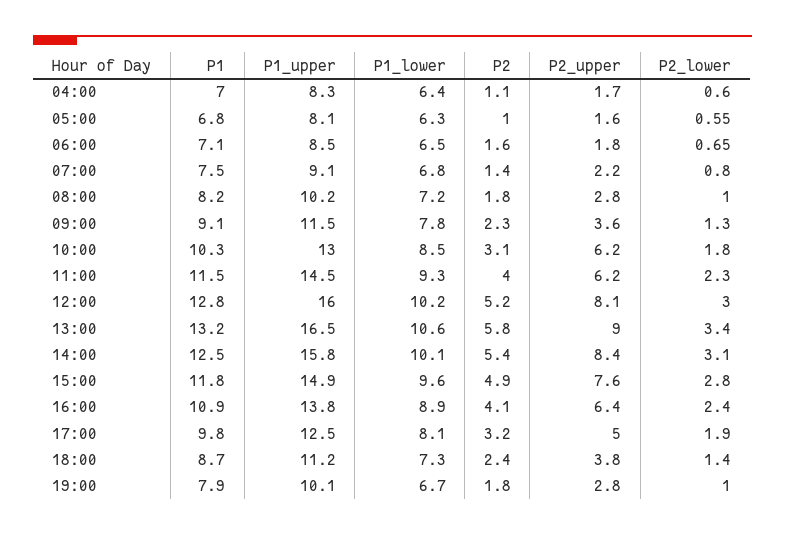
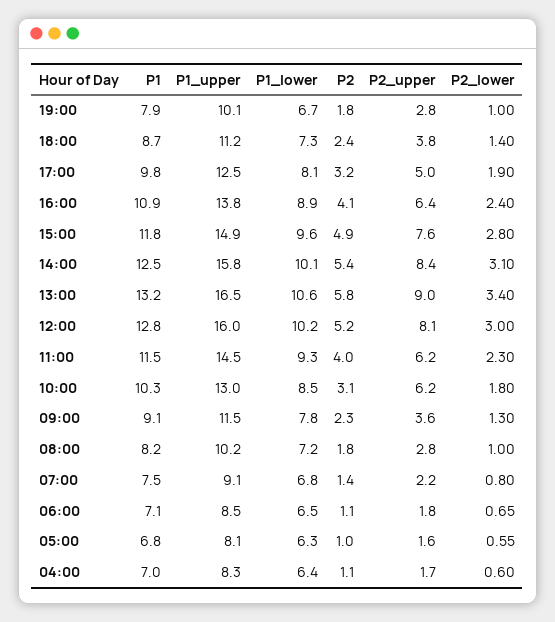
  {
    "P1": {
      "04:00": 7,
      "05:00": 6.8,
      "06:00": 7.1,
      "07:00": 7.5,
      "08:00": 8.2,
      "09:00": 9.1,
      "10:00": 10.3,
      "11:00": 11.5,
      "12:00": 12.8,
      "13:00": 13.2,
      "14:00": 12.5,
      "15:00": 11.8,
      "16:00": 10.9,
      "17:00": 9.8,
      "18:00": 8.7,
      "19:00": 7.9
    },
    "P1_upper": {
      "04:00": 8.3,
      "05:00": 8.1,
      "06:00": 8.5,
      "07:00": 9.1,
      "08:00": 10.2,
      "09:00": 11.5,
      "10:00": 13,
      "11:00": 14.5,
      "12:00": 16,
      "13:00": 16.5,
      "14:00": 15.8,
      "15:00": 14.9,
      "16:00": 13.8,
      "17:00": 12.5,
      "18:00": 11.2,
      "19:00": 10.1
    },
    "P1_lower": {
      "04:00": 6.4,
      "05:00": 6.3,
      "06:00": 6.5,
      "07:00": 6.8,
      "08:00": 7.2,
      "09:00": 7.8,
      "10:00": 8.5,
      "11:00": 9.3,
      "12:00": 10.2,
      "13:00": 10.6,
      "14:00": 10.1,
      "15:00": 9.6,
      "16:00": 8.9,
      "17:00": 8.1,
      "18:00": 7.3,
      "19:00": 6.7
    },
    "P2": {
      "04:00": 1.1,
      "05:00": 1,
-     "06:00": 1.6,
+     "06:00": 1.1,
      "07:00": 1.4,
      "08:00": 1.8,
      "09:00": 2.3,
      "10:00": 3.1,
      "11:00": 4,
      "12:00": 5.2,
      "13:00": 5.8,
      "14:00": 5.4,
      "15:00": 4.9,
      "16:00": 4.1,
      "17:00": 3.2,
      "18:00": 2.4,
      "19:00": 1.8
    },
    "P2_upper": {
      "04:00": 1.7,
      "05:00": 1.6,
      "06:00": 1.8,
      "07:00": 2.2,
      "08:00": 2.8,
      "09:00": 3.6,
      "10:00": 6.2,
      "11:00": 6.2,
      "12:00": 8.1,
      "13:00": 9,
      "14:00": 8.4,
      "15:00": 7.6,
      "16:00": 6.4,
      "17:00": 5,
      "18:00": 3.8,
      "19:00": 2.8
    },
    "P2_lower": {
      "04:00": 0.6,
      "05:00": 0.55,
      "06:00": 0.65,
      "07:00": 0.8,
      "08:00": 1,
      "09:00": 1.3,
      "10:00": 1.8,
      "11:00": 2.3,
      "12:00": 3,
      "13:00": 3.4,
      "14:00": 3.1,
      "15:00": 2.8,
      "16:00": 2.4,
      "17:00": 1.9,
      "18:00": 1.4,
      "19:00": 1
    }
  }

